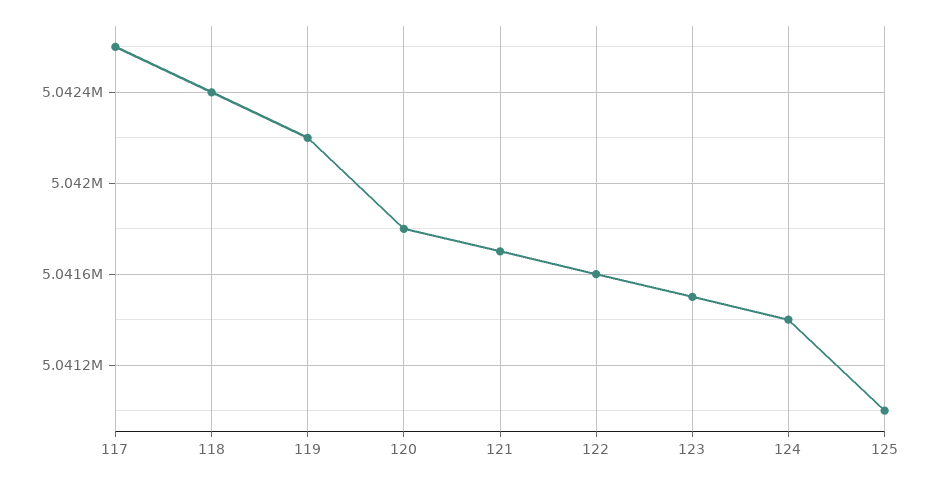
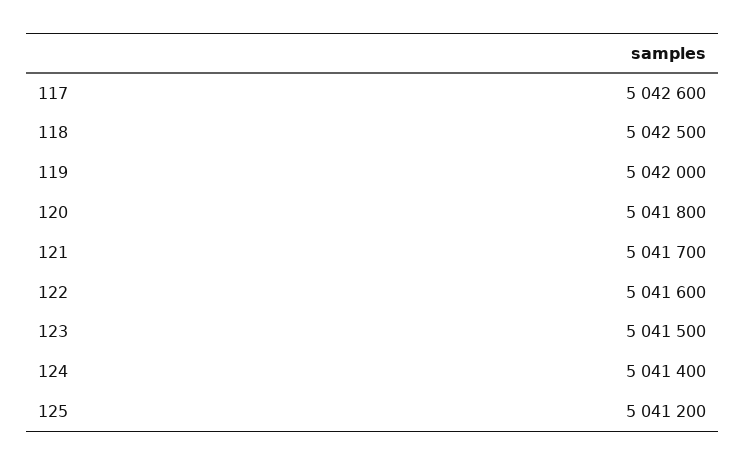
  {
    "117": 5042600,
-   "118": 5042400,
+   "118": 5042500,
-   "119": 5042200,
+   "119": 5042000,
    "120": 5041800,
    "121": 5041700,
    "122": 5041600,
    "123": 5041500,
    "124": 5041400,
-   "125": 5041000
+   "125": 5041200
  }

